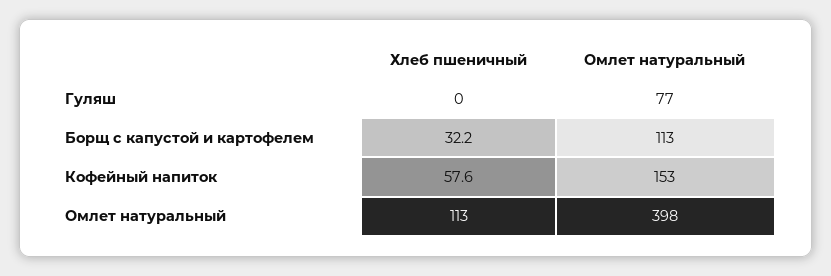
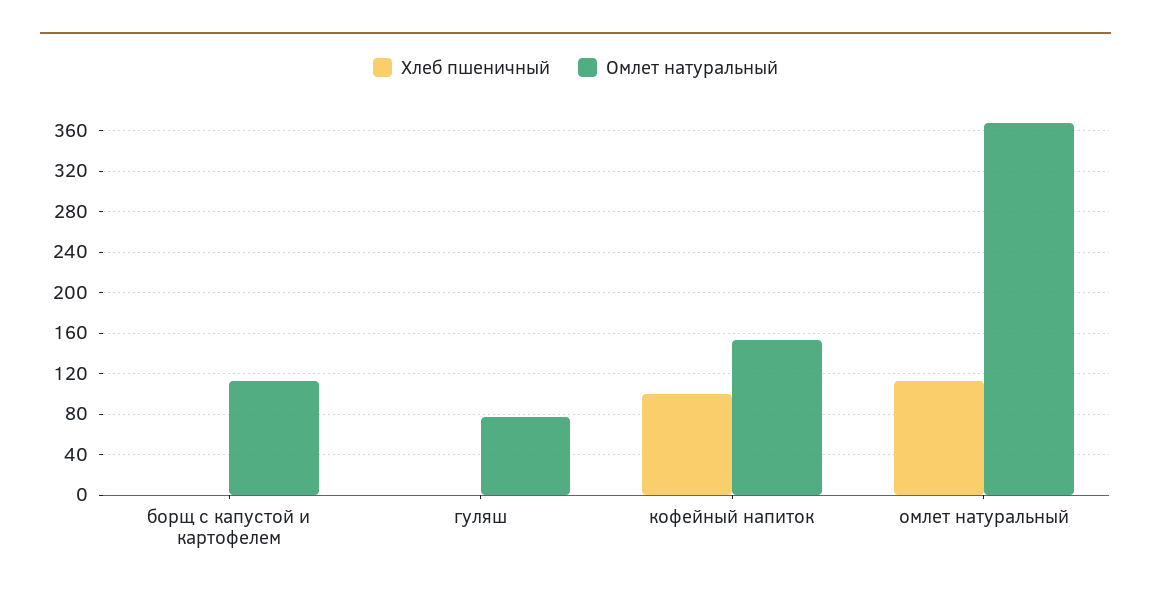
  {
    "Хлеб пшеничный": {
      "Гуляш": 0,
-     "Борщ с капустой и картофелем": 32.2,
+     "Борщ с капустой и картофелем": 0,
-     "Кофейный напиток": 57.6,
+     "Кофейный напиток": 100,
      "Омлет натуральный": 113
    },
    "Омлет натуральный": {
      "Гуляш": 77,
      "Борщ с капустой и картофелем": 113,
      "Кофейный напиток": 153,
-     "Омлет натуральный": 398
+     "Омлет натуральный": 370
    }
  }

